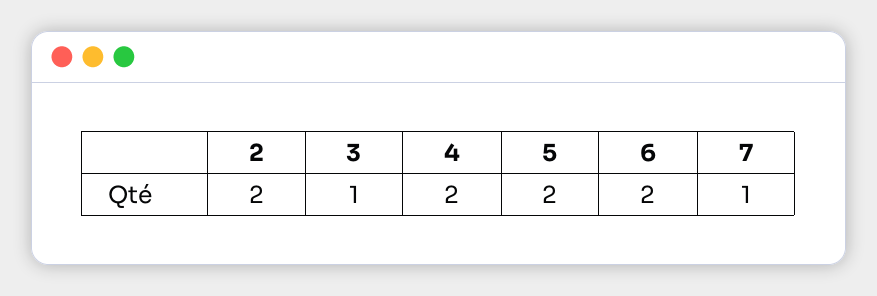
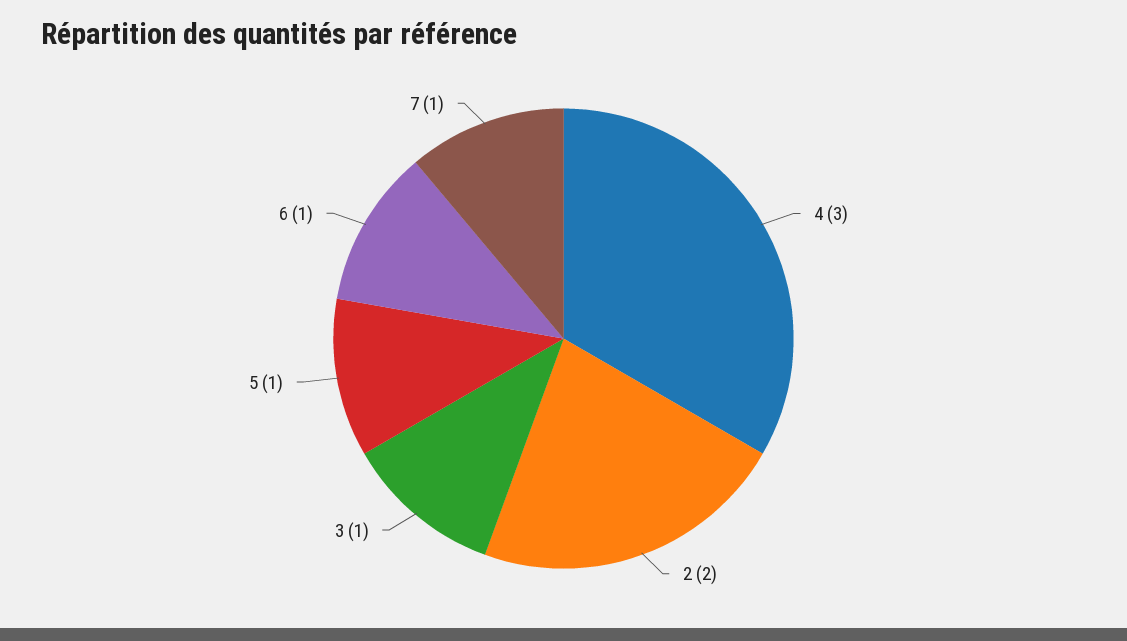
  {
    "2": 2,
    "3": 1,
-   "4": 2,
+   "4": 3,
-   "5": 2,
+   "5": 1,
-   "6": 2,
+   "6": 1,
    "7": 1
  }

